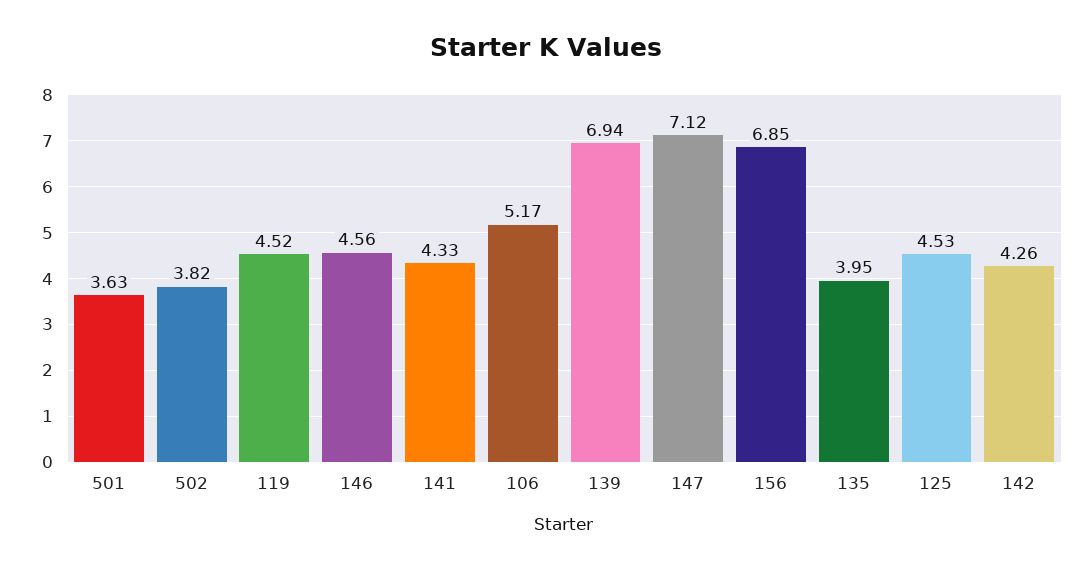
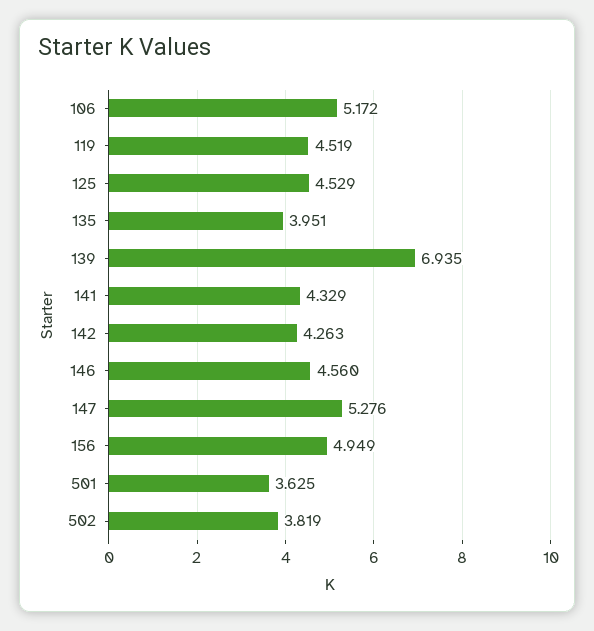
  {
    "501": 3.625,
    "502": 3.819,
    "119": 4.519,
    "146": 4.56,
    "141": 4.329,
    "106": 5.172,
    "139": 6.935,
-   "147": 7.12,
+   "147": 5.276,
-   "156": 6.85,
+   "156": 4.949,
    "135": 3.951,
    "125": 4.529,
    "142": 4.263
  }

